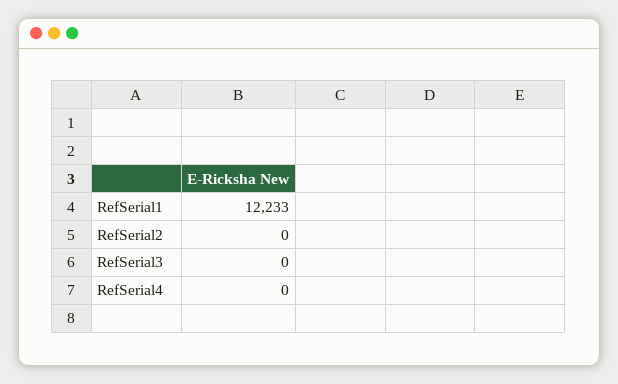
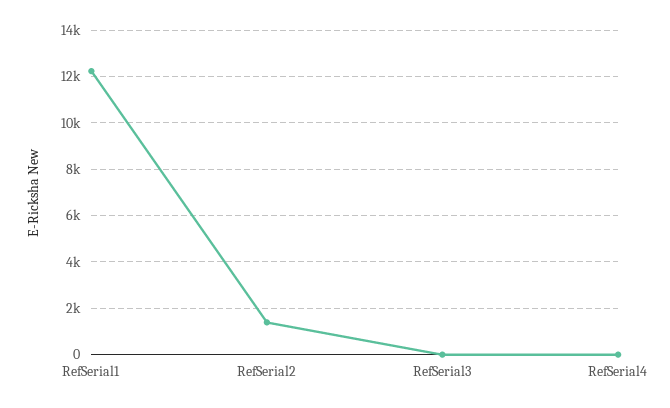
  {
    "RefSerial1": 12233,
-   "RefSerial2": 0,
+   "RefSerial2": 1500,
    "RefSerial3": 0,
    "RefSerial4": 0
  }

